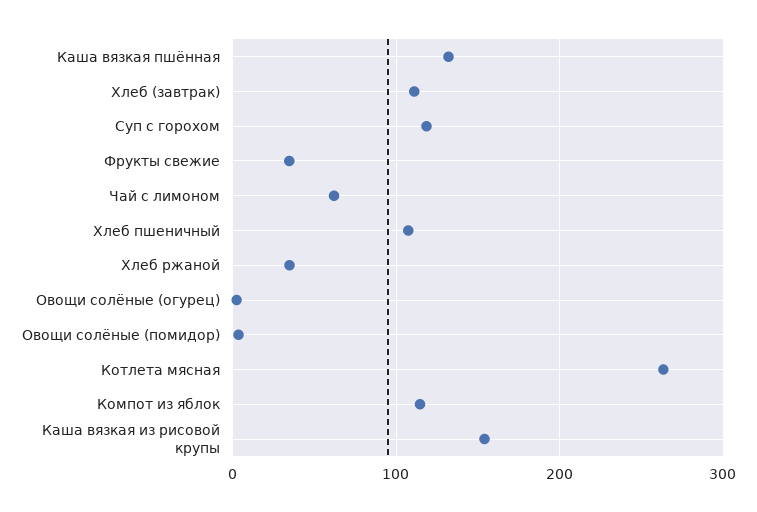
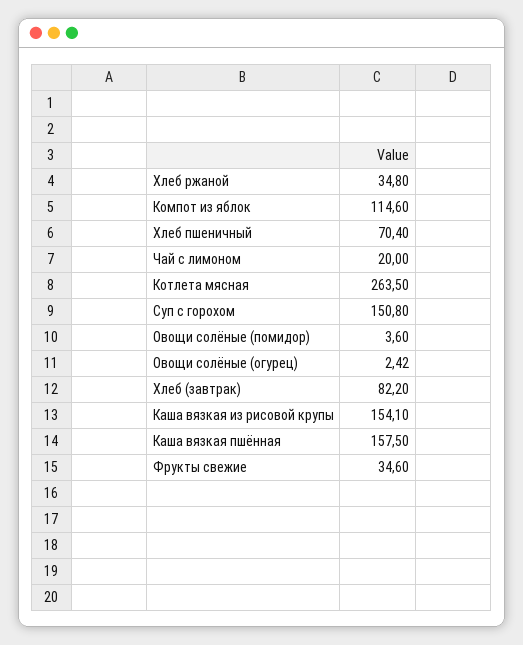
  {
-   "Каша вязкая пшённая": 130,
+   "Каша вязкая пшённая": 157.5,
-   "Хлеб (завтрак)": 110,
+   "Хлеб (завтрак)": 82.2,
-   "Суп с горохом": 120,
+   "Суп с горохом": 150.8,
    "Фрукты свежие": 34.6,
-   "Чай с лимоном": 60,
+   "Чай с лимоном": 20,
-   "Хлеб пшеничный": 110,
+   "Хлеб пшеничный": 70.4,
    "Хлеб ржаной": 34.8,
    "Овощи солёные (огурец)": 2.42,
    "Овощи солёные (помидор)": 3.6,
    "Котлета мясная": 263.5,
    "Компот из яблок": 114.6,
    "Каша вязкая из рисовой крупы": 154.1
  }

